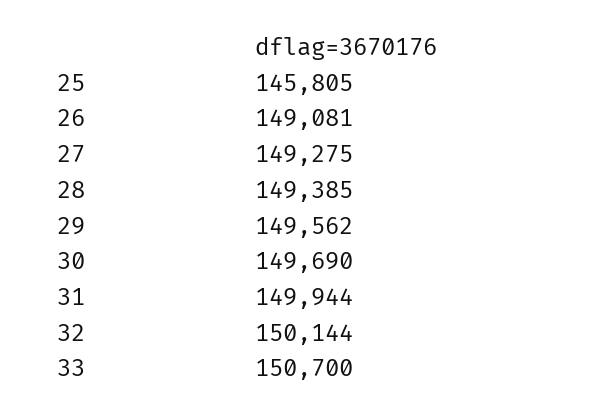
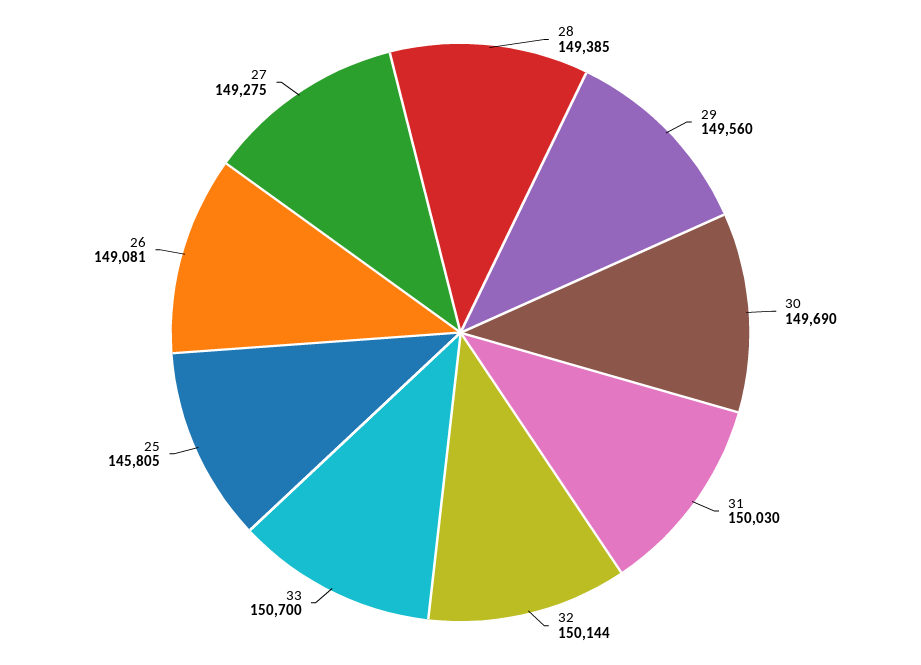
  {
    "25": 145805,
    "26": 149081,
    "27": 149275,
    "28": 149385,
-   "29": 149562,
+   "29": 149560,
    "30": 149690,
-   "31": 149944,
+   "31": 150030,
    "32": 150144,
    "33": 150700
  }

